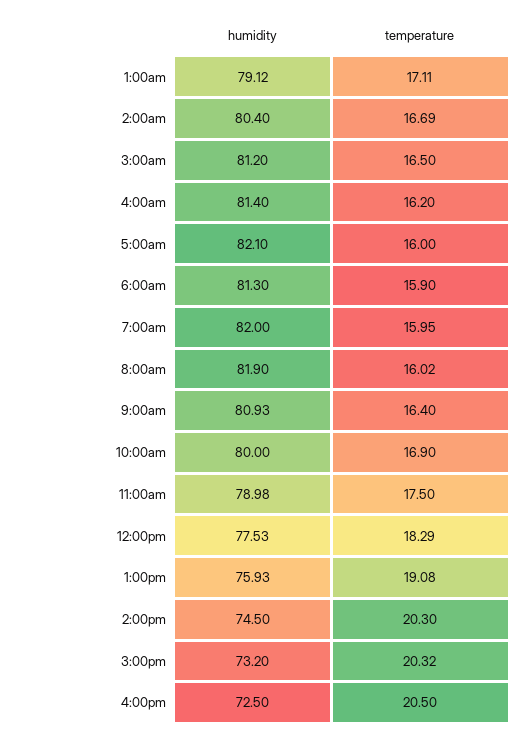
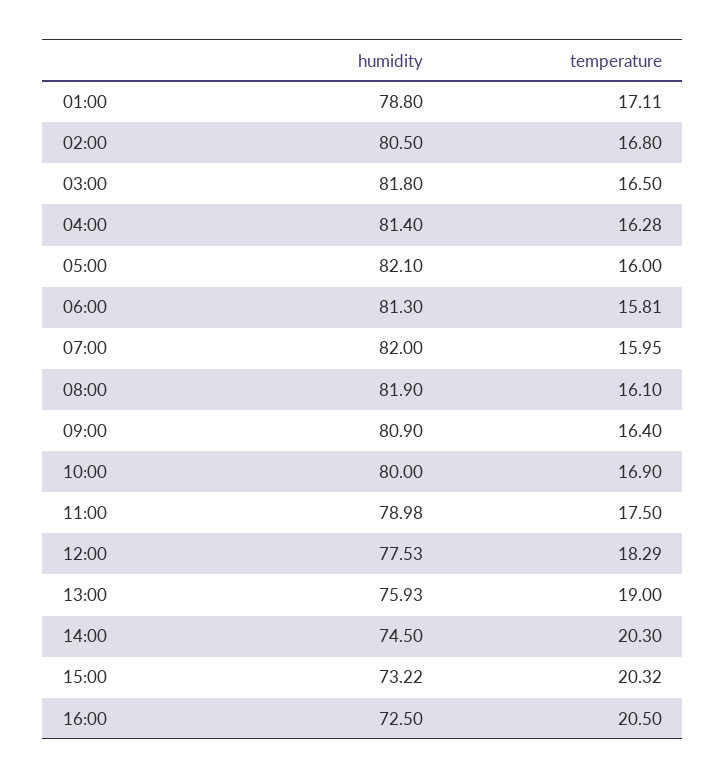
  {
    "humidity": {
-     "1:00am": 79.12,
+     "1:00am": 78.8,
-     "2:00am": 80.4,
+     "2:00am": 80.5,
-     "3:00am": 81.2,
+     "3:00am": 81.8,
      "4:00am": 81.4,
      "5:00am": 82.1,
      "6:00am": 81.3,
      "7:00am": 82,
      "8:00am": 81.9,
-     "9:00am": 80.93,
+     "9:00am": 80.9,
      "10:00am": 80,
      "11:00am": 78.98,
      "12:00pm": 77.53,
      "1:00pm": 75.93,
      "2:00pm": 74.5,
-     "3:00pm": 73.2,
+     "3:00pm": 73.22,
      "4:00pm": 72.5
    },
    "temperature": {
      "1:00am": 17.11,
-     "2:00am": 16.69,
+     "2:00am": 16.8,
      "3:00am": 16.5,
-     "4:00am": 16.2,
+     "4:00am": 16.28,
      "5:00am": 16,
-     "6:00am": 15.9,
+     "6:00am": 15.81,
      "7:00am": 15.95,
-     "8:00am": 16.02,
+     "8:00am": 16.1,
      "9:00am": 16.4,
      "10:00am": 16.9,
      "11:00am": 17.5,
      "12:00pm": 18.29,
-     "1:00pm": 19.08,
+     "1:00pm": 19,
      "2:00pm": 20.3,
      "3:00pm": 20.32,
      "4:00pm": 20.5
    }
  }

